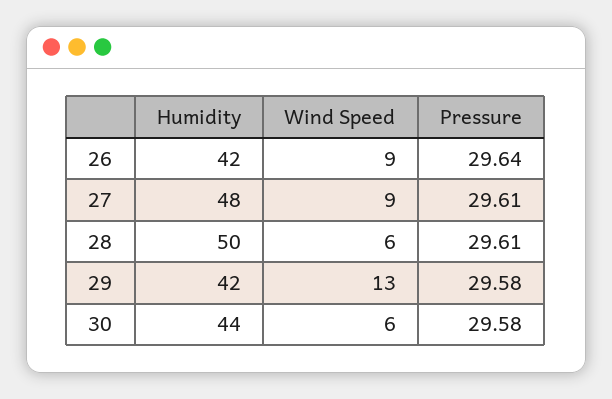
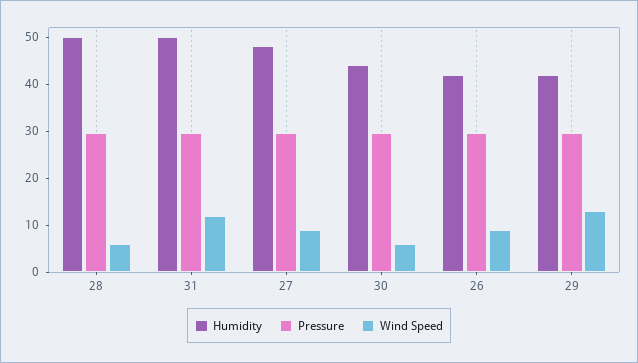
  {
    "Humidity": {
      "26": 42,
      "27": 48,
      "28": 50,
      "29": 42,
-     "30": 44
+     "30": 44,
+     "31": 50
    },
    "Wind Speed": {
      "26": 9,
      "27": 9,
      "28": 6,
      "29": 13,
-     "30": 6
+     "30": 6,
+     "31": 12
    },
    "Pressure": {
      "26": 29.64,
      "27": 29.61,
      "28": 29.61,
      "29": 29.58,
-     "30": 29.58
+     "30": 29.58,
+     "31": 30
    }
  }

